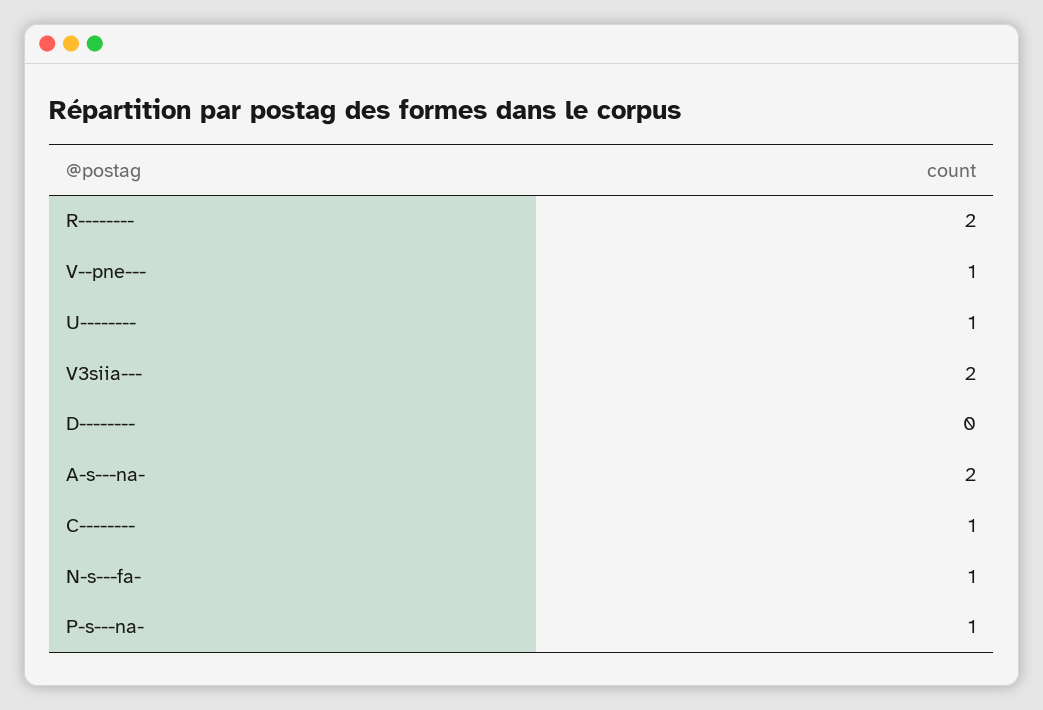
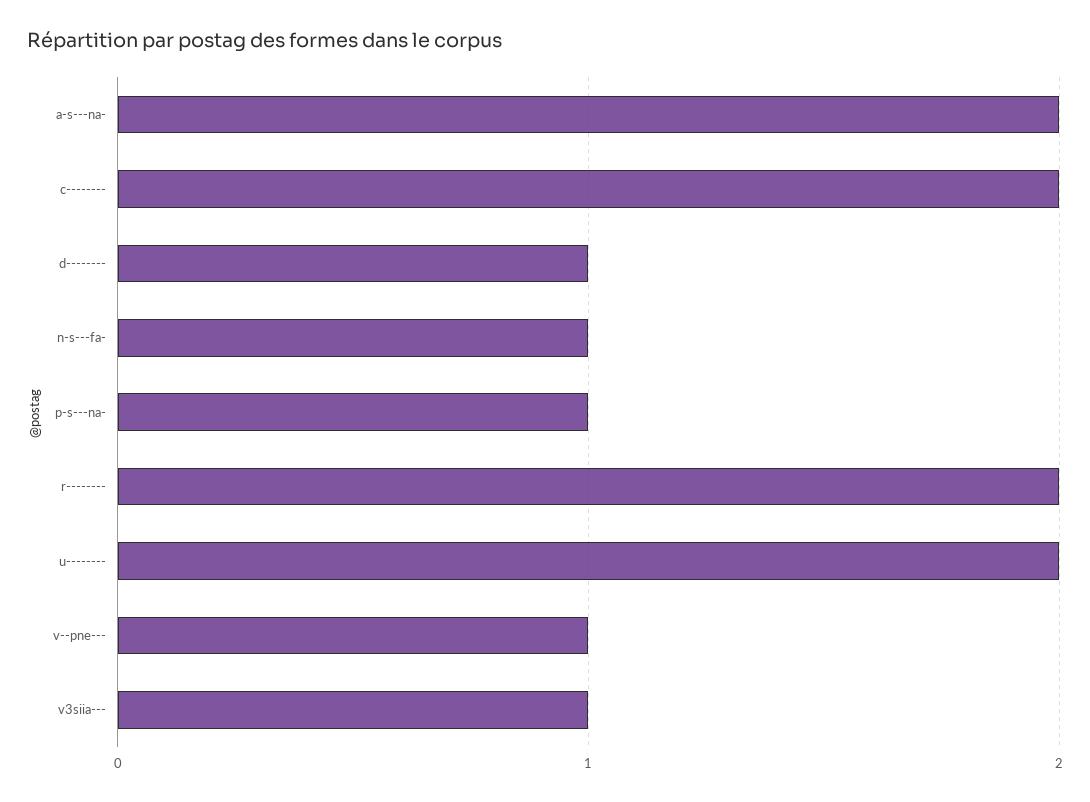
  {
    "R--------": 2,
    "V--pne---": 1,
-   "U--------": 1,
+   "U--------": 2,
-   "V3siia---": 2,
+   "V3siia---": 1,
-   "D--------": 0,
+   "D--------": 1,
    "A-s---na-": 2,
-   "C--------": 1,
+   "C--------": 2,
    "N-s---fa-": 1,
    "P-s---na-": 1
  }

